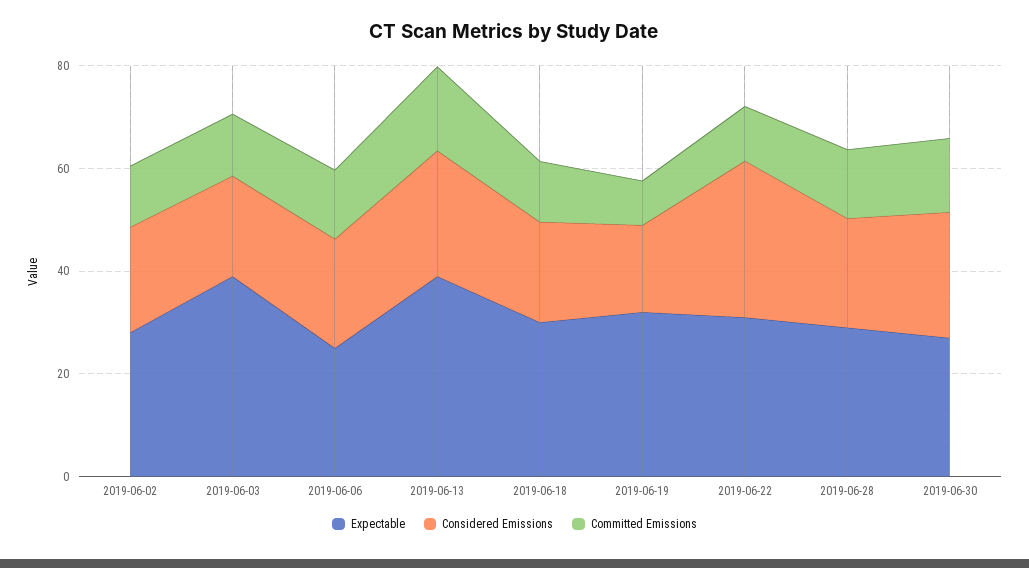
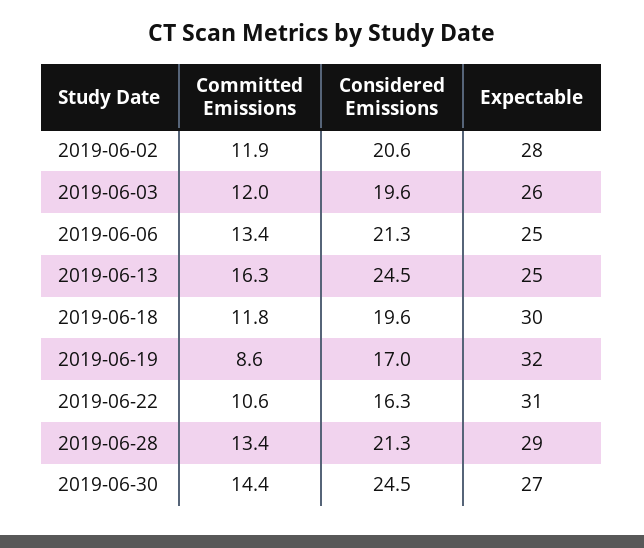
  {
    "Expectable": {
      "2019-06-02": 28,
-     "2019-06-03": 40,
+     "2019-06-03": 26,
      "2019-06-06": 25,
-     "2019-06-13": 40,
+     "2019-06-13": 25,
      "2019-06-18": 30,
      "2019-06-19": 32,
      "2019-06-22": 31,
      "2019-06-28": 29,
      "2019-06-30": 27
    },
    "Considered Emissions": {
      "2019-06-02": 20.6,
      "2019-06-03": 19.6,
      "2019-06-06": 21.3,
      "2019-06-13": 24.5,
      "2019-06-18": 19.6,
      "2019-06-19": 17,
-     "2019-06-22": 30,
+     "2019-06-22": 16.3,
      "2019-06-28": 21.3,
      "2019-06-30": 24.5
    },
    "Committed Emissions": {
      "2019-06-02": 11.9,
      "2019-06-03": 12,
      "2019-06-06": 13.4,
      "2019-06-13": 16.3,
      "2019-06-18": 11.8,
      "2019-06-19": 8.6,
      "2019-06-22": 10.6,
      "2019-06-28": 13.4,
      "2019-06-30": 14.4
    }
  }

